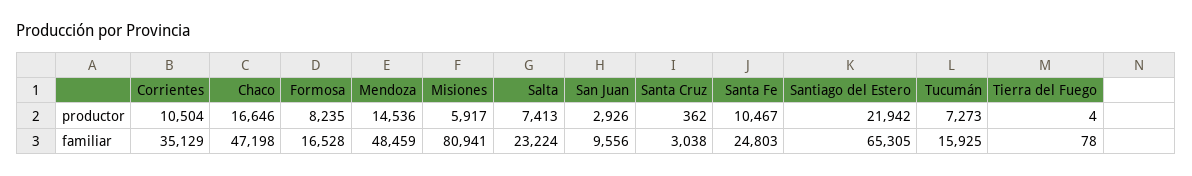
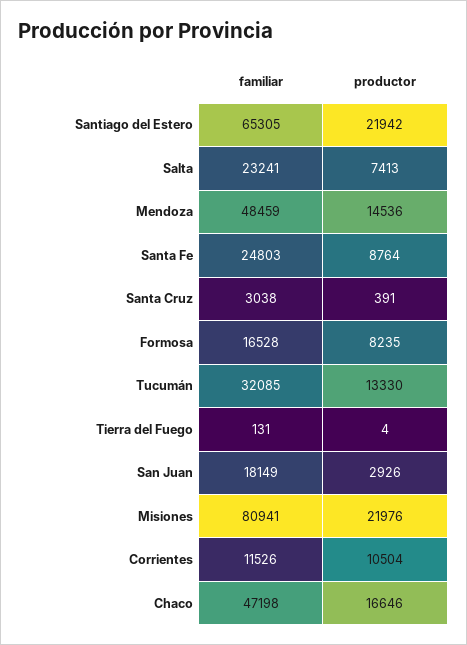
  {
    "Corrientes": {
      "productor": 10504,
-     "familiar": 35129
+     "familiar": 11526
    },
    "Chaco": {
      "productor": 16646,
      "familiar": 47198
    },
    "Formosa": {
      "productor": 8235,
      "familiar": 16528
    },
    "Mendoza": {
      "productor": 14536,
      "familiar": 48459
    },
    "Misiones": {
-     "productor": 5917,
+     "productor": 21976,
      "familiar": 80941
    },
    "Salta": {
      "productor": 7413,
-     "familiar": 23224
+     "familiar": 23241
    },
    "San Juan": {
      "productor": 2926,
-     "familiar": 9556
+     "familiar": 18149
    },
    "Santa Cruz": {
-     "productor": 362,
+     "productor": 391,
      "familiar": 3038
    },
    "Santa Fe": {
-     "productor": 10467,
+     "productor": 8764,
      "familiar": 24803
    },
    "Santiago del Estero": {
      "productor": 21942,
      "familiar": 65305
    },
    "Tucumán": {
-     "productor": 7273,
+     "productor": 13330,
-     "familiar": 15925
+     "familiar": 32085
    },
    "Tierra del Fuego": {
      "productor": 4,
-     "familiar": 78
+     "familiar": 131
    }
  }

